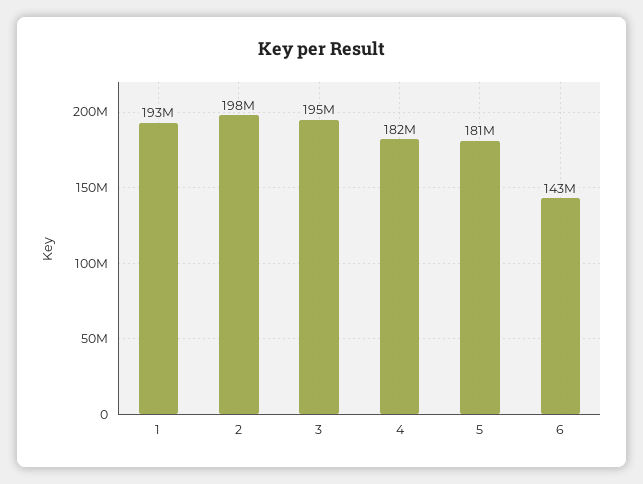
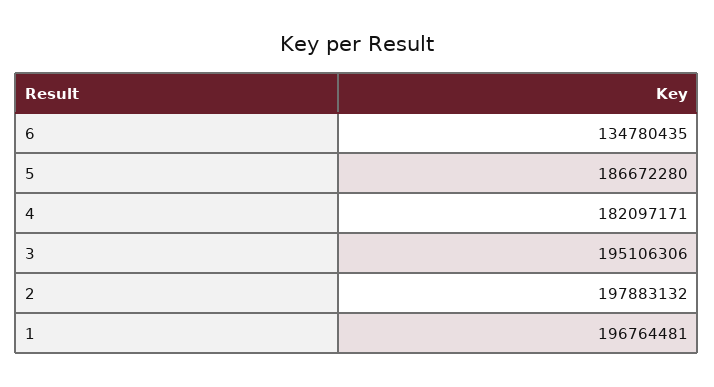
  {
-   "1": 193000000,
+   "1": 196764481,
    "2": 197883132,
    "3": 195106306,
    "4": 182097171,
-   "5": 181000000,
+   "5": 186672280,
-   "6": 143000000
+   "6": 134780435
  }

